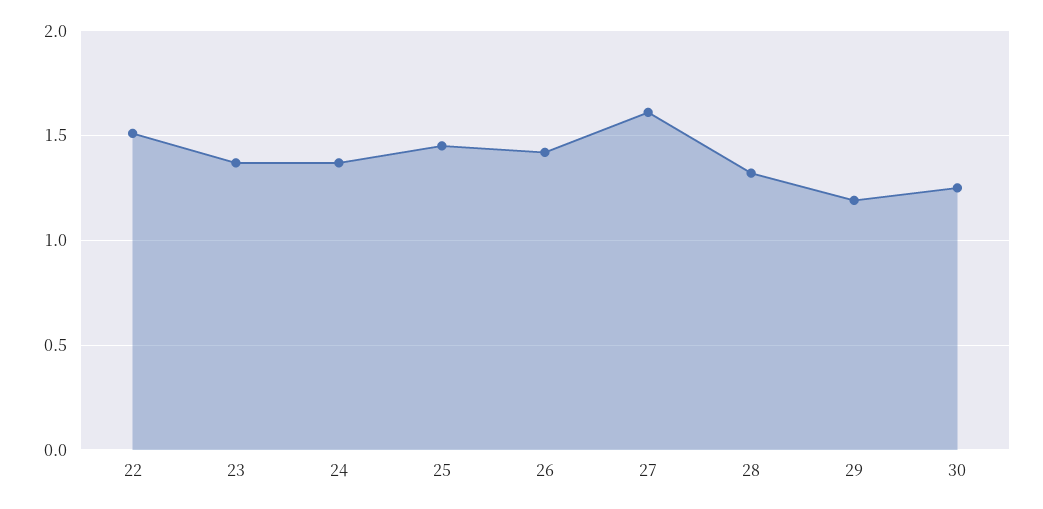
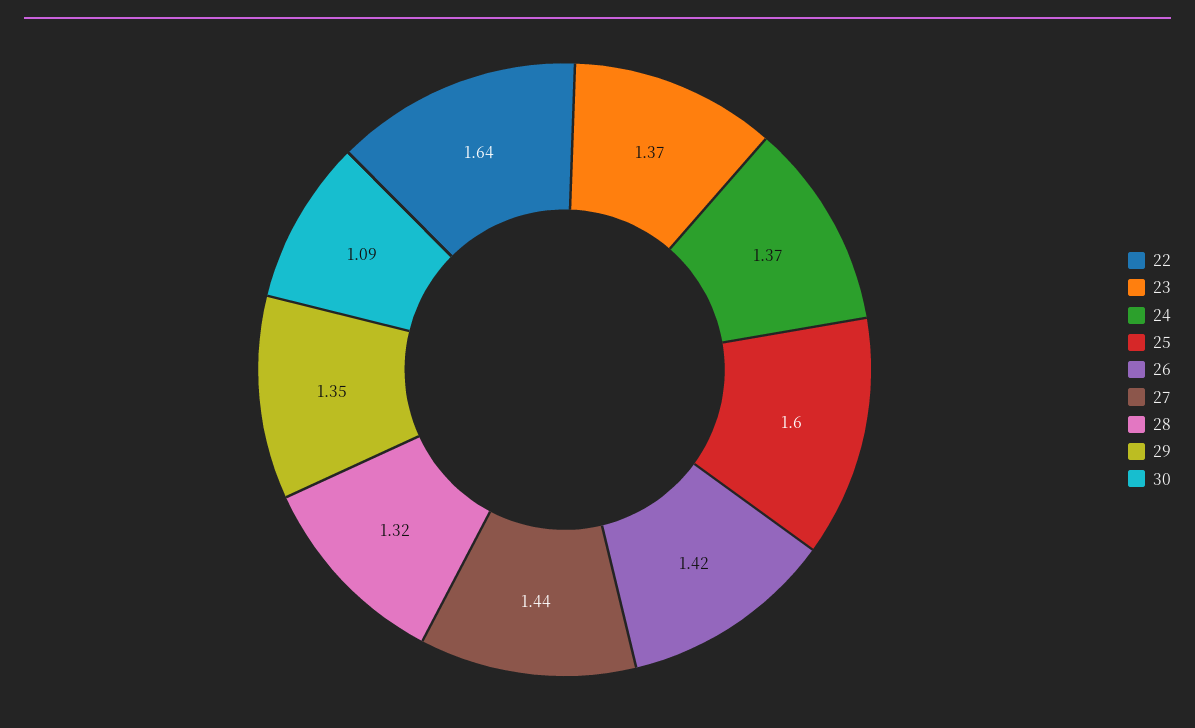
  {
-   "22": 1.5,
+   "22": 1.64,
    "23": 1.37,
    "24": 1.37,
-   "25": 1.45,
+   "25": 1.6,
    "26": 1.42,
-   "27": 1.6,
+   "27": 1.44,
    "28": 1.32,
-   "29": 1.2,
+   "29": 1.35,
-   "30": 1.25
+   "30": 1.09
  }

